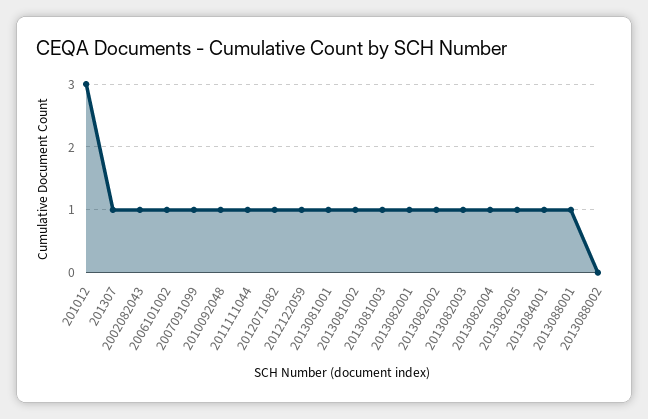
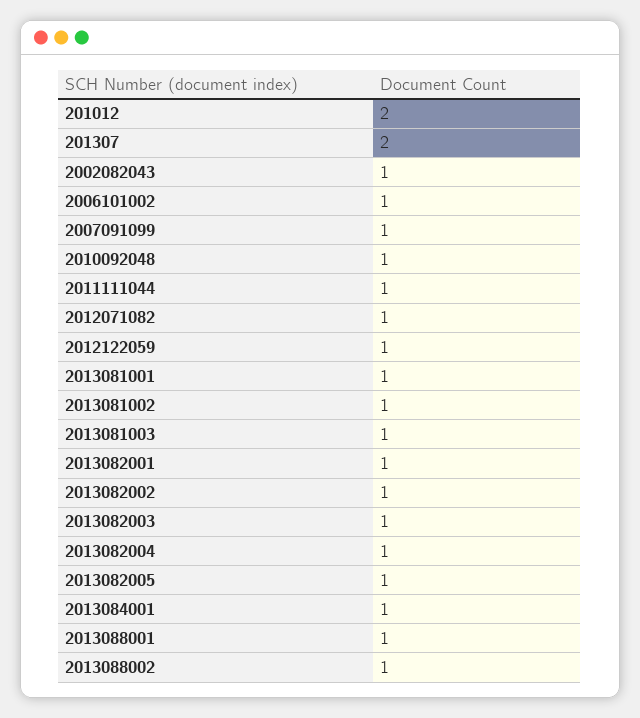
  {
-   "201012": 3,
+   "201012": 2,
-   "201307": 1,
+   "201307": 2,
    "2002082043": 1,
    "2006101002": 1,
    "2007091099": 1,
    "2010092048": 1,
    "2011111044": 1,
    "2012071082": 1,
    "2012122059": 1,
    "2013081001": 1,
    "2013081002": 1,
    "2013081003": 1,
    "2013082001": 1,
    "2013082002": 1,
    "2013082003": 1,
    "2013082004": 1,
    "2013082005": 1,
    "2013084001": 1,
    "2013088001": 1,
-   "2013088002": 0
+   "2013088002": 1
  }

